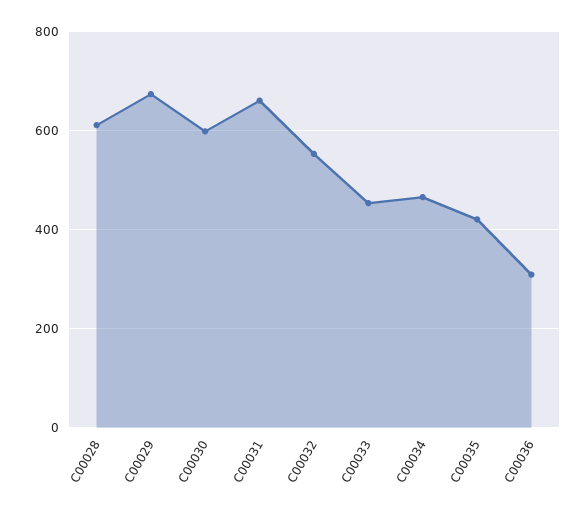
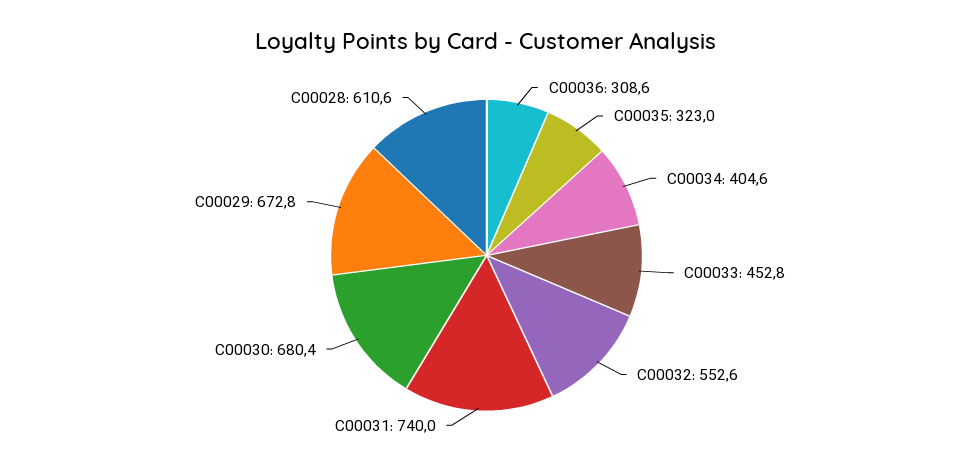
  {
    "C00028": 610.6,
    "C00029": 672.8,
-   "C00030": 600,
+   "C00030": 680.4,
-   "C00031": 660,
+   "C00031": 740,
    "C00032": 552.6,
    "C00033": 452.8,
-   "C00034": 460,
+   "C00034": 404.6,
-   "C00035": 420,
+   "C00035": 323,
    "C00036": 308.6
  }

